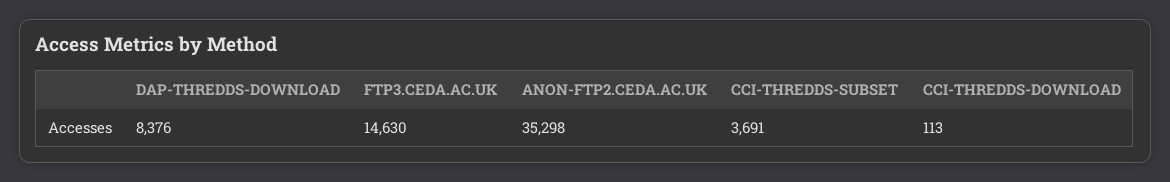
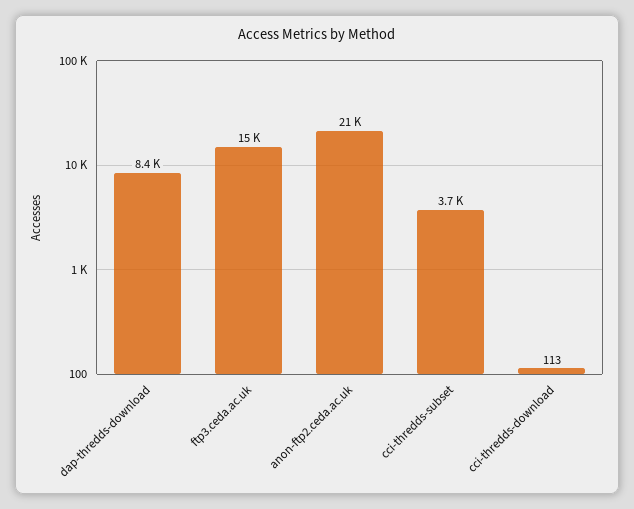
  {
    "DAP-THREDDS-DOWNLOAD": 8376,
    "FTP3.CEDA.AC.UK": 14630,
-   "ANON-FTP2.CEDA.AC.UK": 35298,
+   "ANON-FTP2.CEDA.AC.UK": 21000,
    "CCI-THREDDS-SUBSET": 3691,
    "CCI-THREDDS-DOWNLOAD": 113
  }

